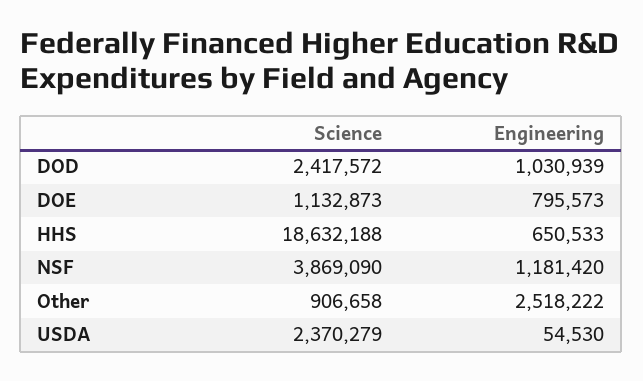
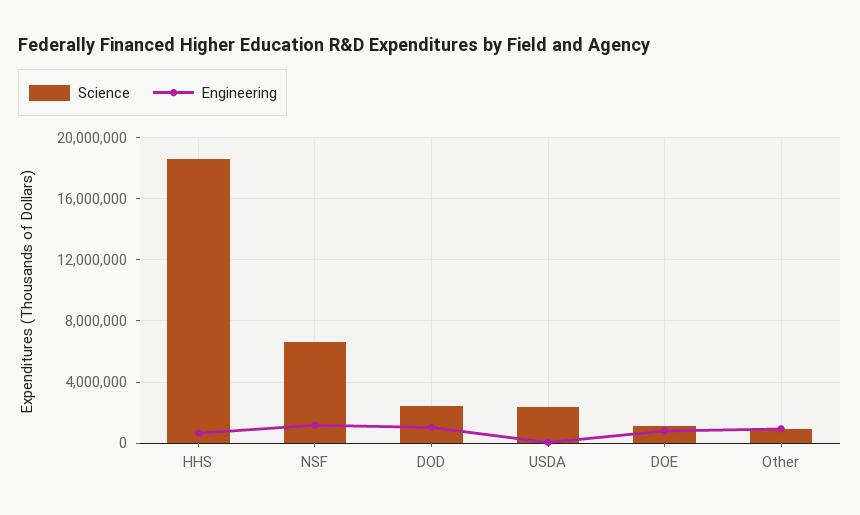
  {
    "Science": {
      "DOD": 2417572,
      "DOE": 1132873,
      "HHS": 18632188,
-     "NSF": 3869090,
+     "NSF": 6500000,
      "Other": 906658,
      "USDA": 2370279
    },
    "Engineering": {
      "DOD": 1030939,
      "DOE": 795573,
      "HHS": 650533,
      "NSF": 1181420,
-     "Other": 2518222,
+     "Other": 1000000,
      "USDA": 54530
    }
  }

